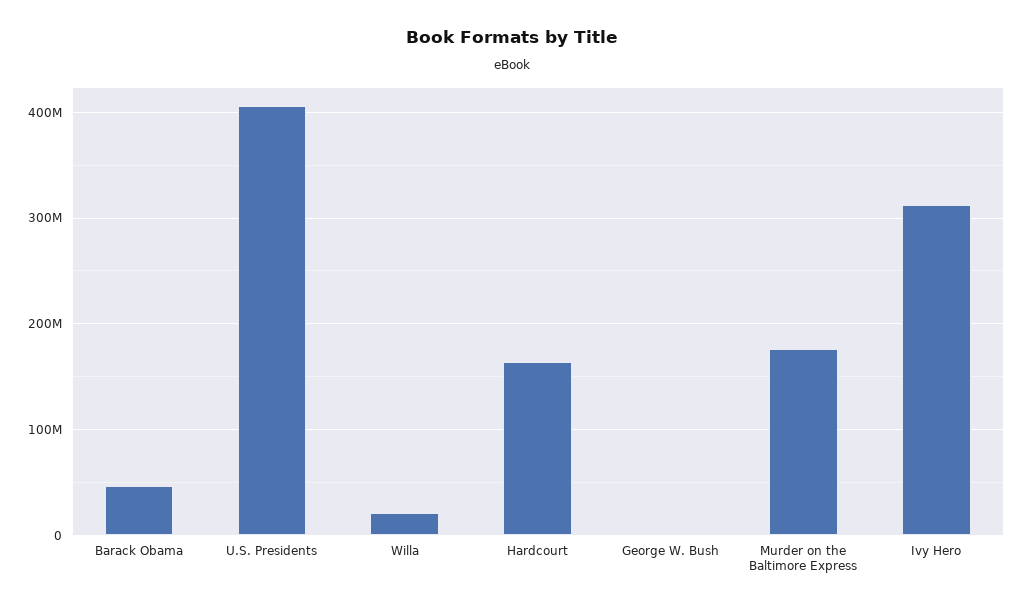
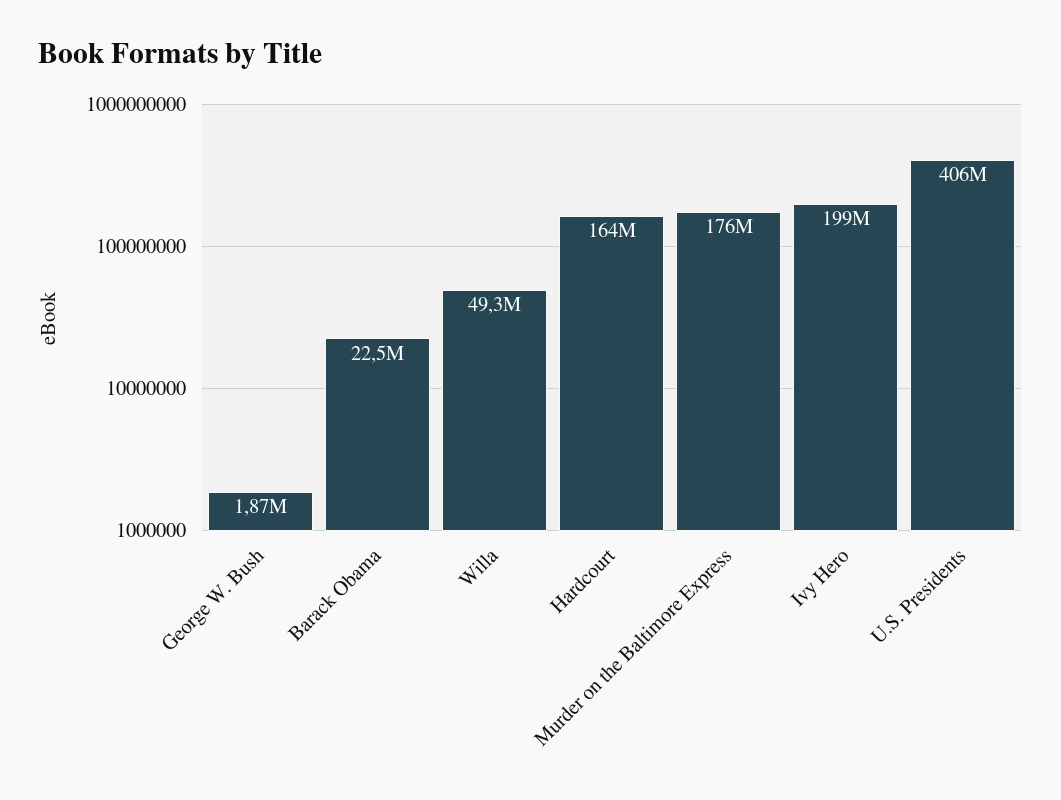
  {
-   "Barack Obama": 50000000,
+   "Barack Obama": 22500000,
    "U.S. Presidents": 406000000,
-   "Willa": 20000000,
+   "Willa": 49300000,
    "Hardcourt": 164000000,
    "George W. Bush": 1870000,
    "Murder on the Baltimore Express": 176000000,
-   "Ivy Hero": 310000000
+   "Ivy Hero": 199000000
  }

